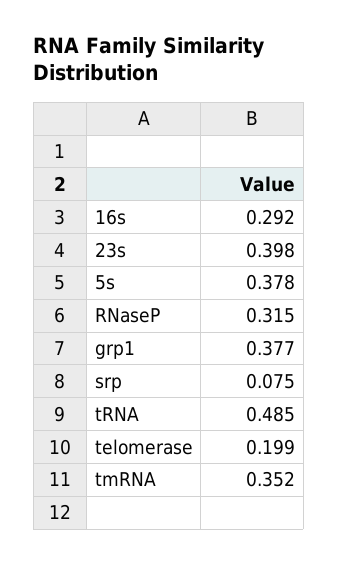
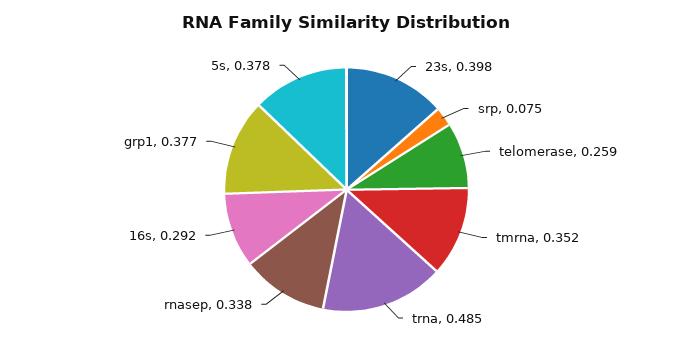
  {
    "16s": 0.292,
    "23s": 0.398,
    "5s": 0.378,
-   "RNaseP": 0.315,
+   "RNaseP": 0.338,
    "grp1": 0.377,
    "srp": 0.075,
    "tRNA": 0.485,
-   "telomerase": 0.199,
+   "telomerase": 0.259,
    "tmRNA": 0.352
  }

